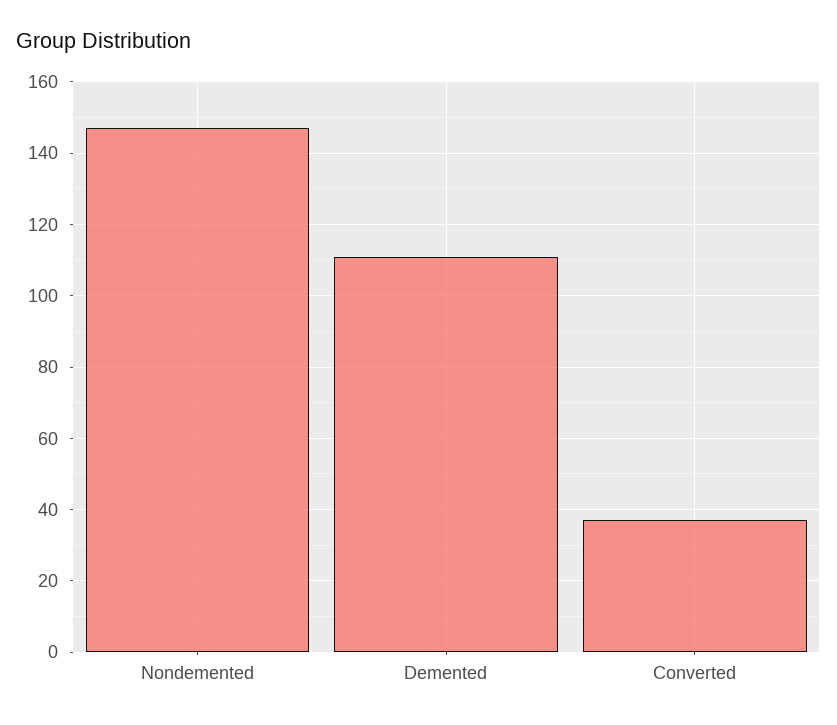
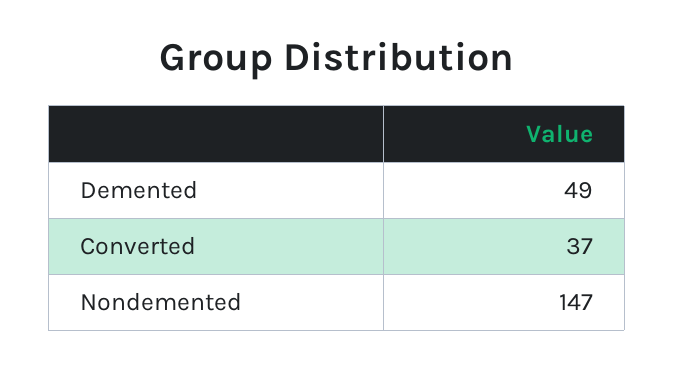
  {
    "Nondemented": 147,
-   "Demented": 110,
+   "Demented": 49,
    "Converted": 37
  }

